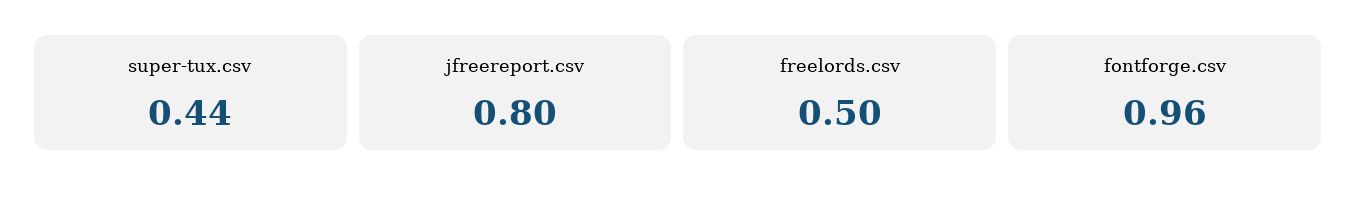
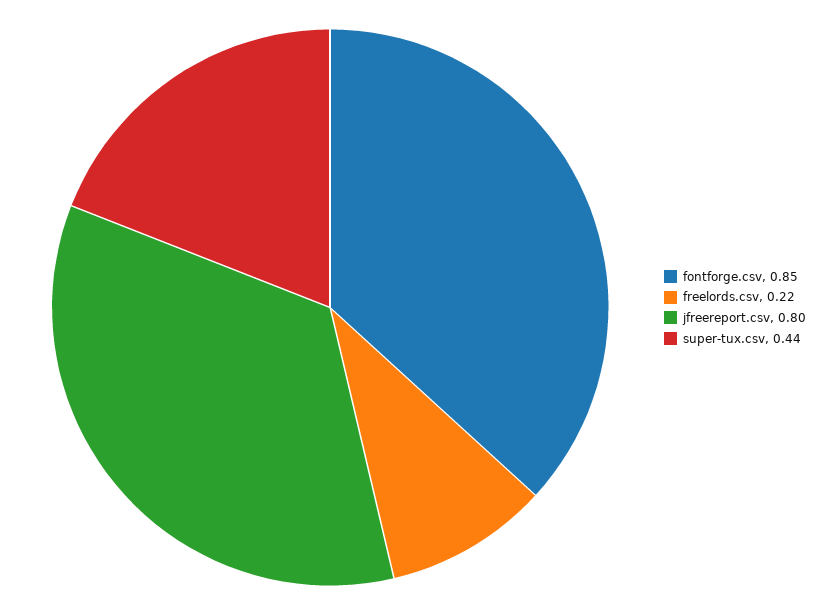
  {
    "super-tux.csv": 0.44,
    "jfreereport.csv": 0.8,
-   "freelords.csv": 0.5,
+   "freelords.csv": 0.22,
-   "fontforge.csv": 0.96
+   "fontforge.csv": 0.85
  }

